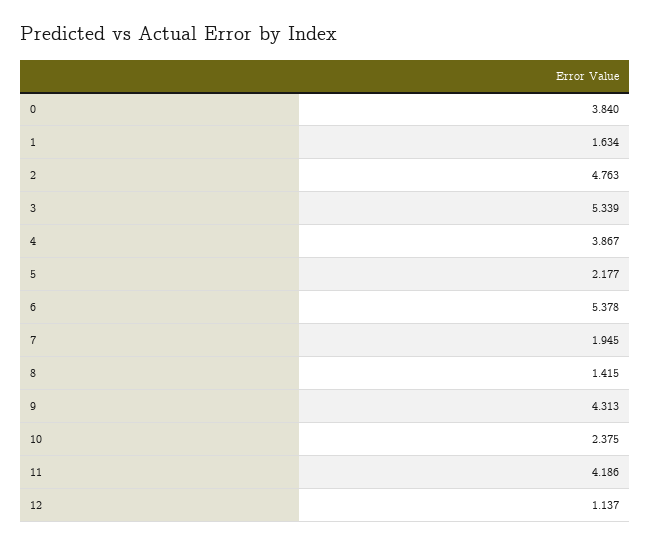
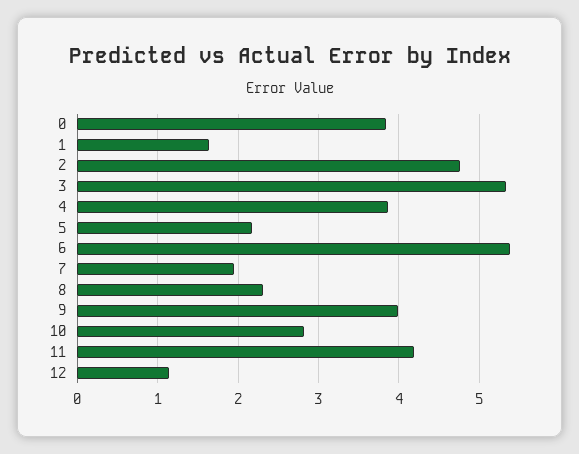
  {
    "0": 3.84,
    "1": 1.634,
    "2": 4.763,
    "3": 5.339,
    "4": 3.867,
    "5": 2.177,
    "6": 5.378,
    "7": 1.945,
-   "8": 1.415,
+   "8": 2.3,
-   "9": 4.313,
+   "9": 4,
-   "10": 2.375,
+   "10": 2.8,
    "11": 4.186,
    "12": 1.137
  }

